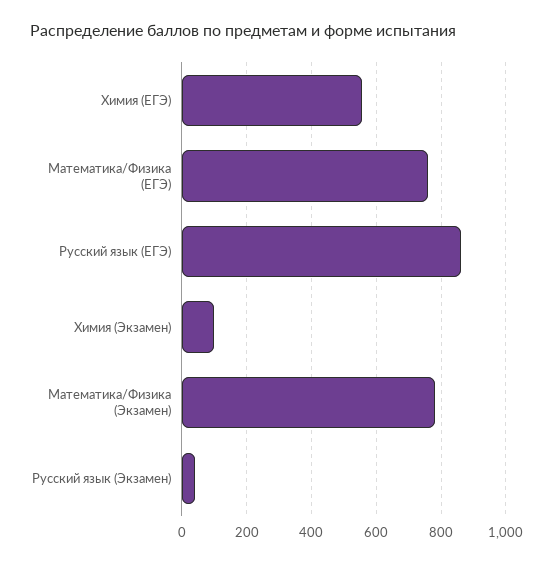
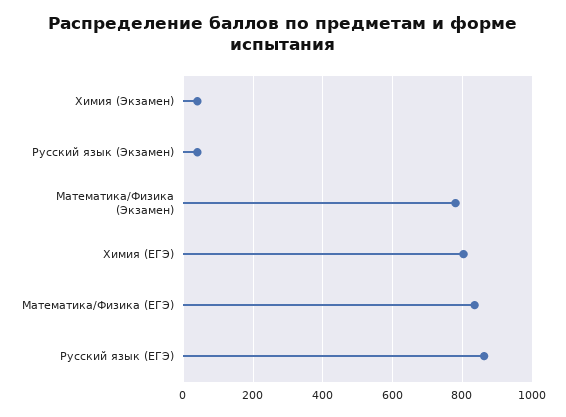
  {
-   "Химия (ЕГЭ)": 560,
+   "Химия (ЕГЭ)": 800,
-   "Математика/Физика (ЕГЭ)": 760,
+   "Математика/Физика (ЕГЭ)": 840,
    "Русский язык (ЕГЭ)": 860,
-   "Химия (Экзамен)": 100,
+   "Химия (Экзамен)": 40,
    "Математика/Физика (Экзамен)": 780,
    "Русский язык (Экзамен)": 40
  }

